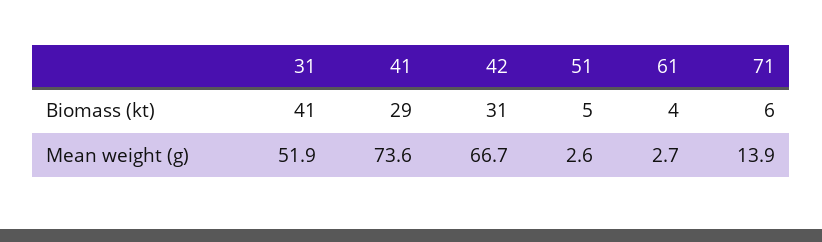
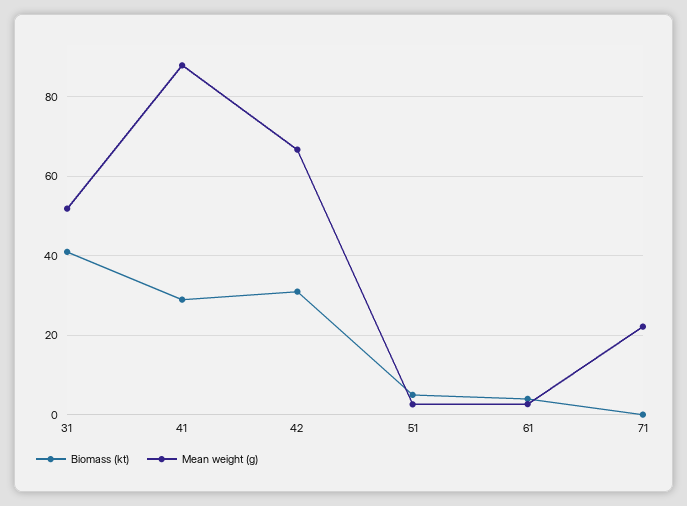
  {
    "Biomass (kt)": {
      "31": 41,
      "41": 29,
      "42": 31,
      "51": 5,
      "61": 4,
-     "71": 6
+     "71": 0
    },
    "Mean weight (g)": {
      "31": 51.9,
-     "41": 73.6,
+     "41": 88,
      "42": 66.7,
      "51": 2.6,
      "61": 2.7,
-     "71": 13.9
+     "71": 22
    }
  }

